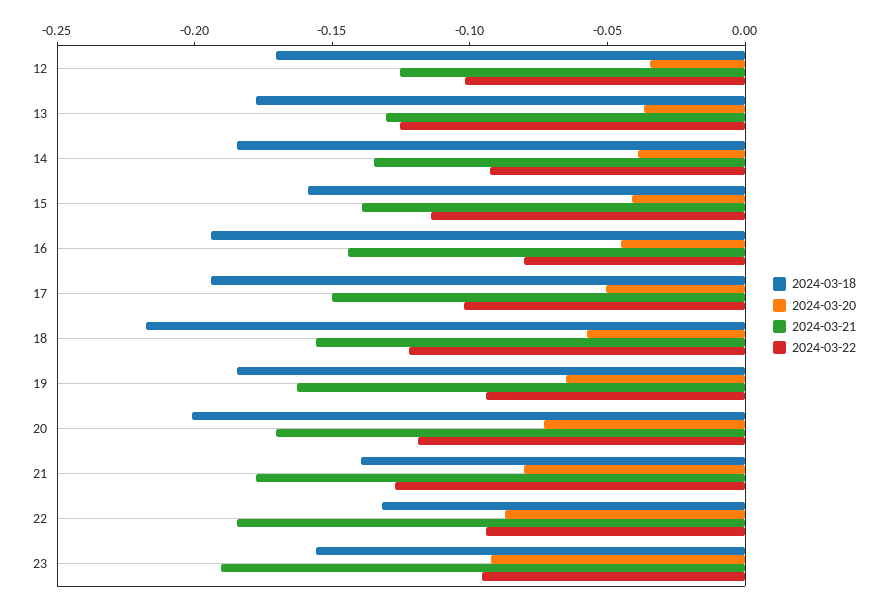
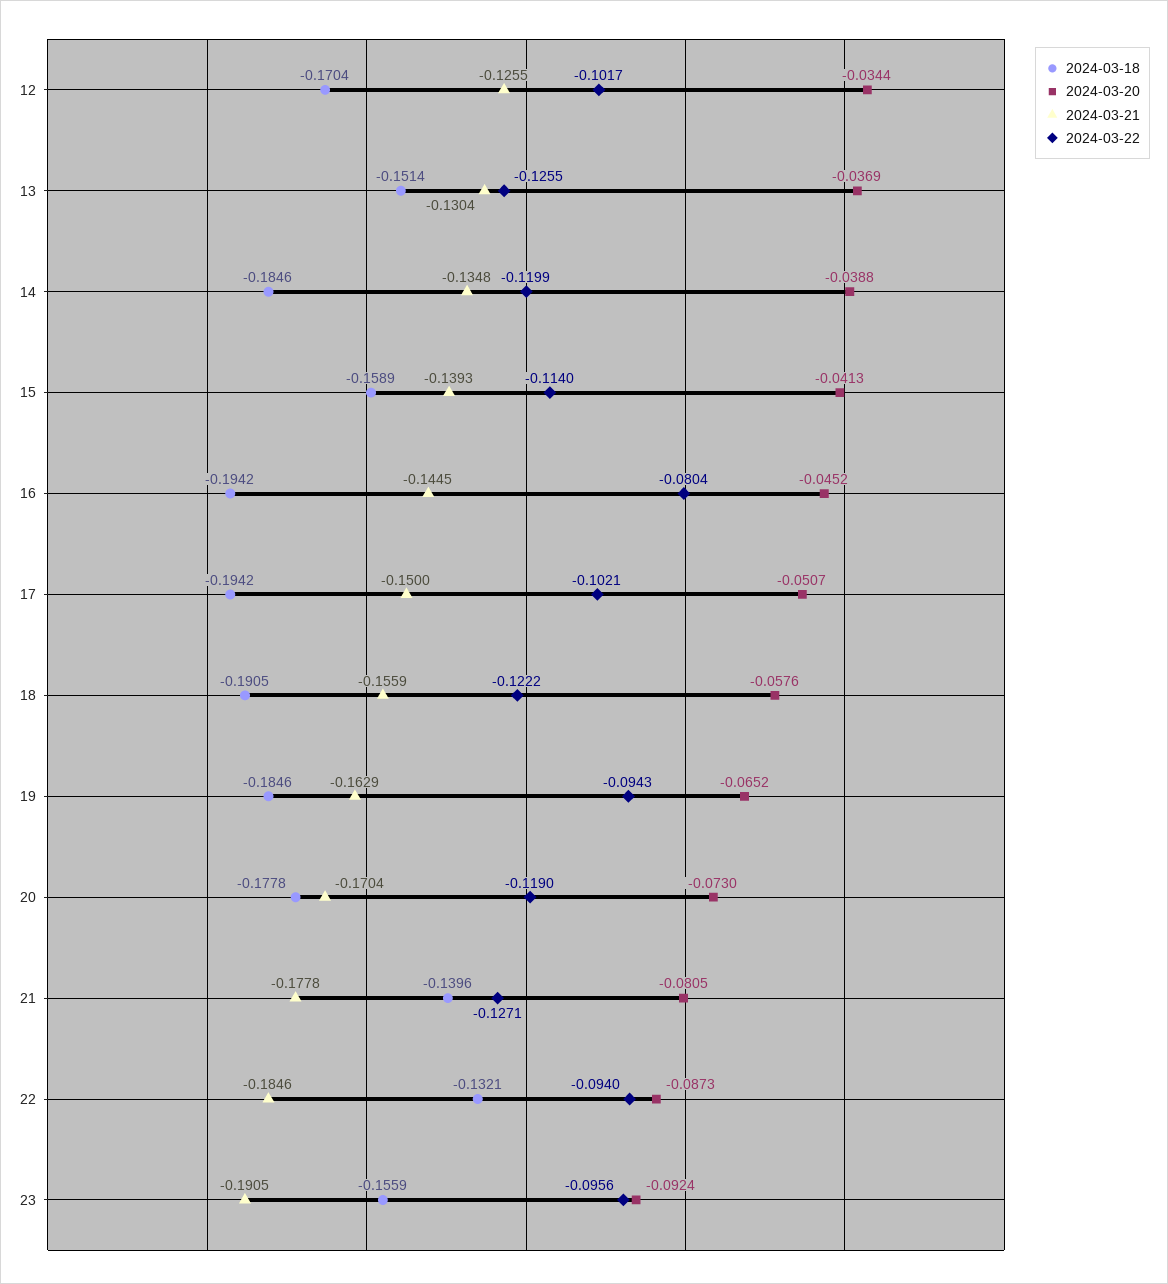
  {
    "2024-03-18": {
      "12": -0.1704,
-     "13": -0.18,
+     "13": -0.1514,
      "14": -0.1846,
      "15": -0.1589,
      "16": -0.1942,
      "17": -0.1942,
-     "18": -0.22,
+     "18": -0.1905,
      "19": -0.1846,
-     "20": -0.2,
+     "20": -0.1778,
      "21": -0.1396,
      "22": -0.1321,
      "23": -0.1559
    },
    "2024-03-20": {
      "12": -0.0344,
      "13": -0.0369,
      "14": -0.0388,
      "15": -0.0413,
      "16": -0.0452,
      "17": -0.0507,
      "18": -0.0576,
      "19": -0.0652,
      "20": -0.073,
      "21": -0.0805,
      "22": -0.0873,
      "23": -0.0924
    },
    "2024-03-21": {
      "12": -0.1255,
      "13": -0.1304,
      "14": -0.1348,
      "15": -0.1393,
      "16": -0.1445,
      "17": -0.15,
      "18": -0.1559,
      "19": -0.1629,
      "20": -0.1704,
      "21": -0.1778,
      "22": -0.1846,
      "23": -0.1905
    },
    "2024-03-22": {
      "12": -0.1017,
      "13": -0.1255,
-     "14": -0.09,
+     "14": -0.1199,
      "15": -0.114,
      "16": -0.0804,
      "17": -0.1021,
      "18": -0.1222,
      "19": -0.0943,
      "20": -0.119,
      "21": -0.1271,
      "22": -0.094,
      "23": -0.0956
    }
  }

